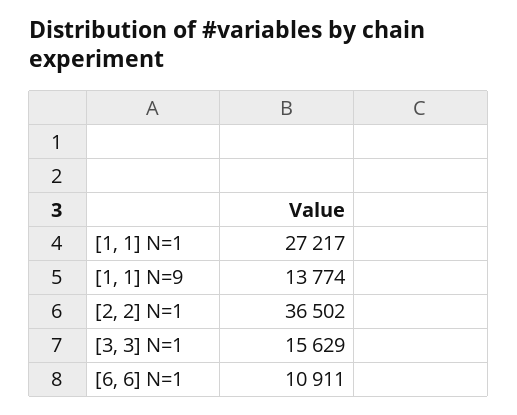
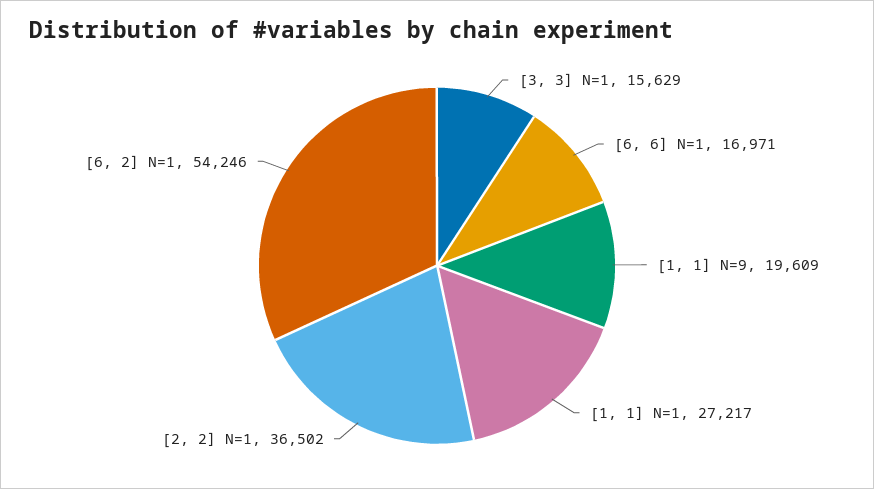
  {
    "[1, 1] N=1": 27217,
-   "[1, 1] N=9": 13774,
+   "[1, 1] N=9": 19609,
    "[2, 2] N=1": 36502,
    "[3, 3] N=1": 15629,
-   "[6, 6] N=1": 10911
+   "[6, 6] N=1": 16971,
+   "[6, 2] N=1": 54246
  }

